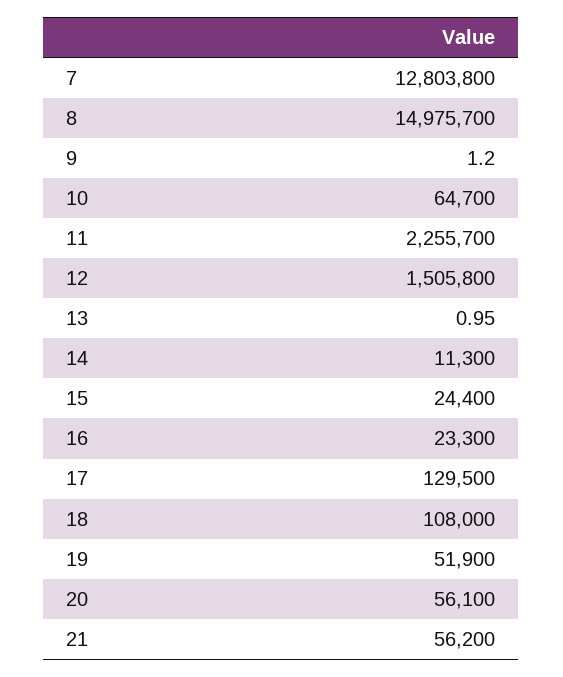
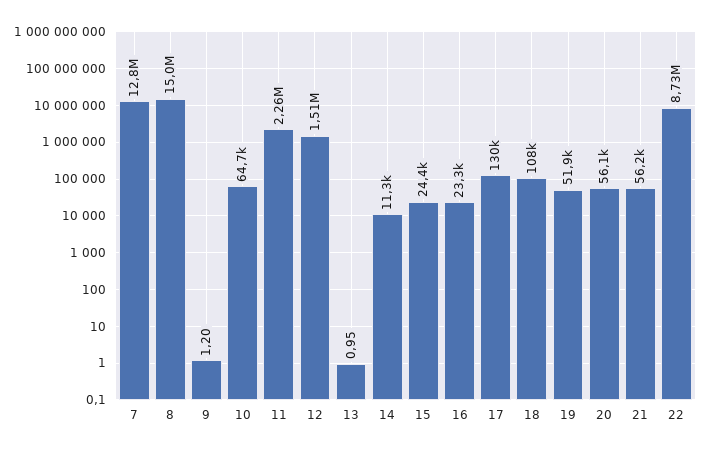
  {
    "7": 12803800,
    "8": 14975700,
    "9": 1.2,
    "10": 64700,
    "11": 2255700,
    "12": 1505800,
    "13": 0.95,
    "14": 11300,
    "15": 24400,
    "16": 23300,
    "17": 129500,
    "18": 108000,
    "19": 51900,
    "20": 56100,
-   "21": 56200
+   "21": 56200,
+   "22": 8730000
  }

